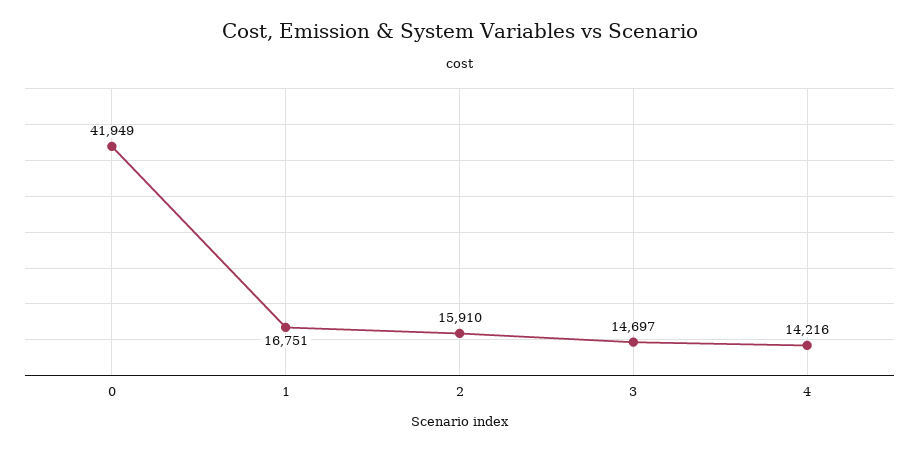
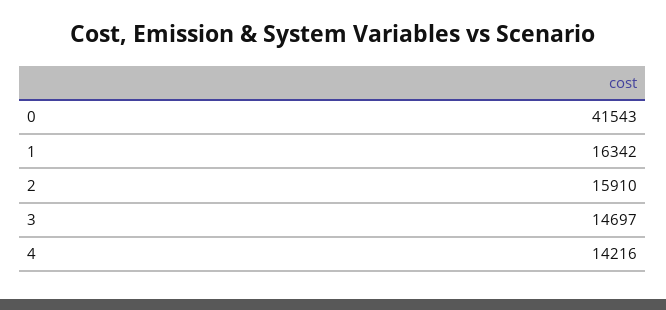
  {
-   "0": 41949,
+   "0": 41543,
-   "1": 16751,
+   "1": 16342,
    "2": 15910,
    "3": 14697,
    "4": 14216
  }

